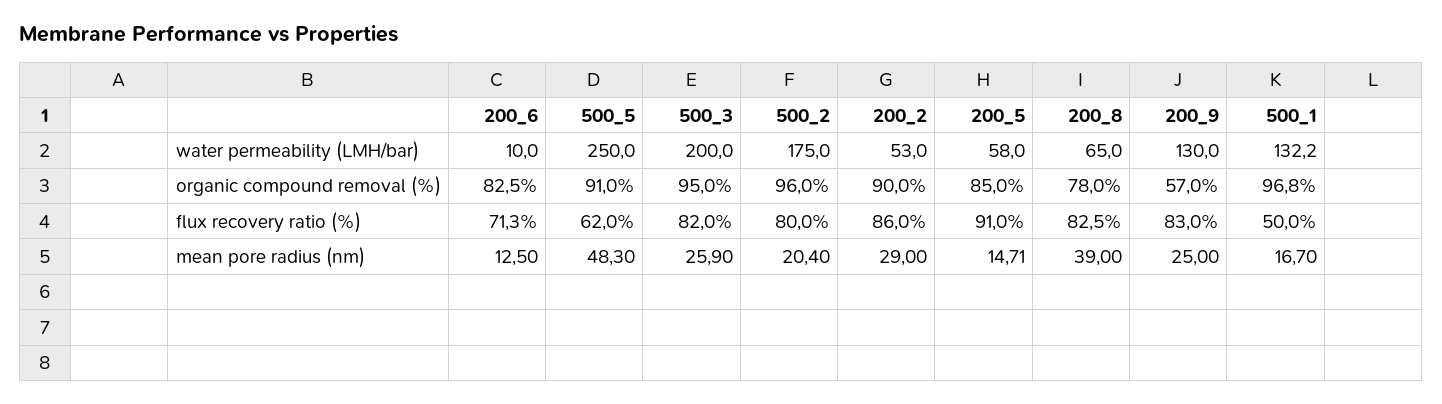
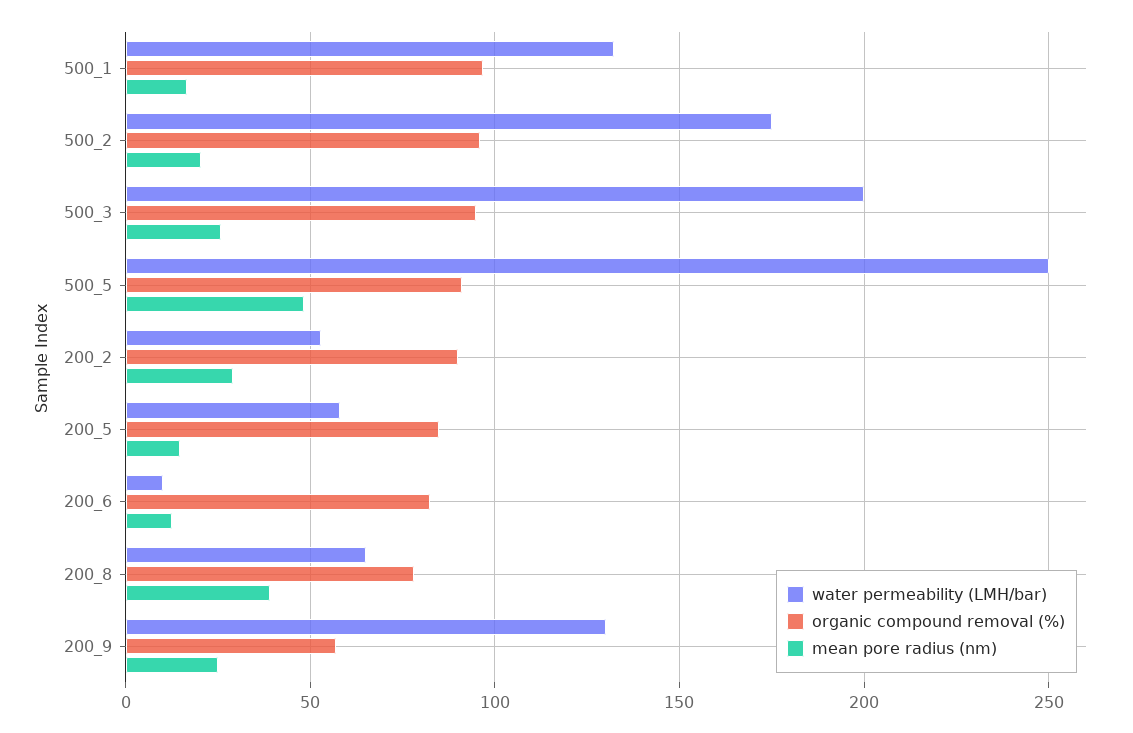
  {
    "water permeability (LMH/bar)": {
      "200_6": 10,
      "500_5": 250,
      "500_3": 200,
      "500_2": 175,
      "200_2": 53,
      "200_5": 58,
      "200_8": 65,
      "200_9": 130,
      "500_1": 132.2
    },
    "organic compound removal (%)": {
      "200_6": 82.5,
      "500_5": 91,
      "500_3": 95,
      "500_2": 96,
      "200_2": 90,
      "200_5": 85,
      "200_8": 78,
      "200_9": 57,
      "500_1": 96.8
    },
-   "flux recovery ratio (%)": {
-     "200_6": 71.3,
-     "500_5": 62,
-     "500_3": 82,
-     "500_2": 80,
-     "200_2": 86,
-     "200_5": 91,
-     "200_8": 82.5,
-     "200_9": 83,
-     "500_1": 50
-   },
    "mean pore radius (nm)": {
      "200_6": 12.5,
      "500_5": 48.3,
      "500_3": 25.9,
      "500_2": 20.4,
      "200_2": 29,
      "200_5": 14.71,
      "200_8": 39,
      "200_9": 25,
      "500_1": 16.7
    }
  }

